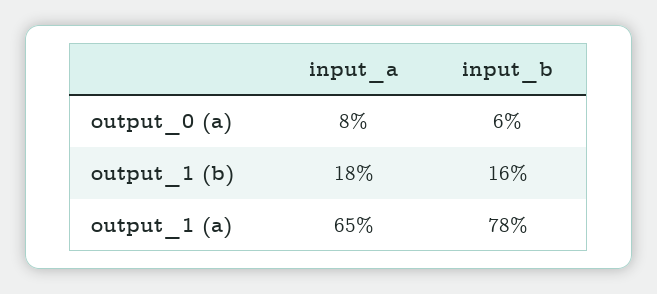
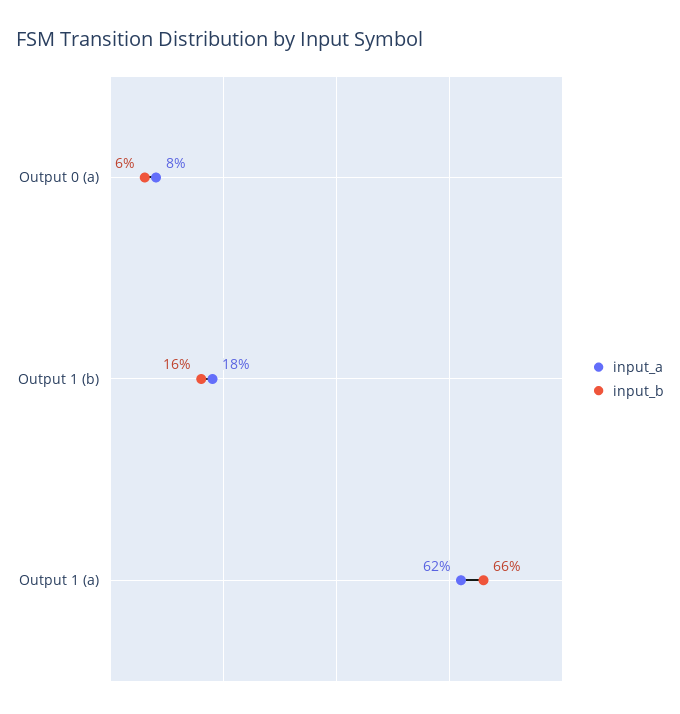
  {
    "input_a": {
      "output_0 (a)": 8,
      "output_1 (b)": 18,
-     "output_1 (a)": 65
+     "output_1 (a)": 62
    },
    "input_b": {
      "output_0 (a)": 6,
      "output_1 (b)": 16,
-     "output_1 (a)": 78
+     "output_1 (a)": 66
    }
  }

